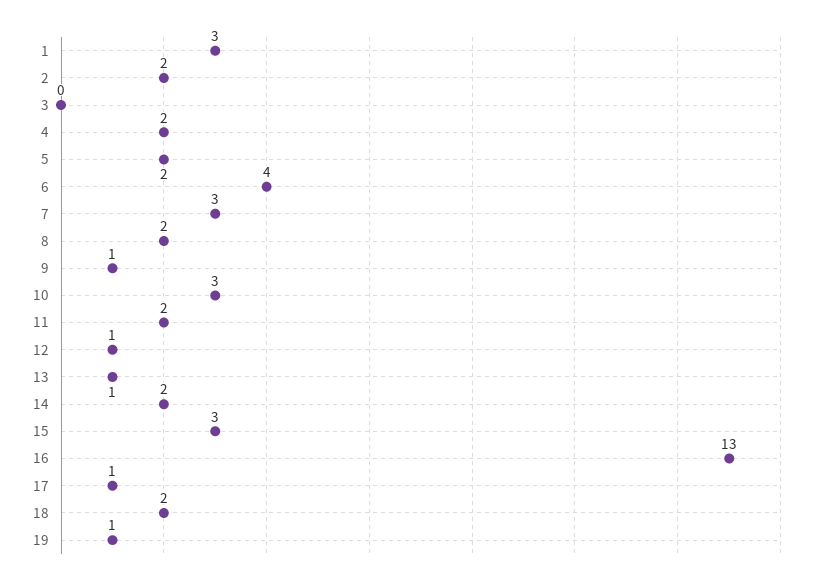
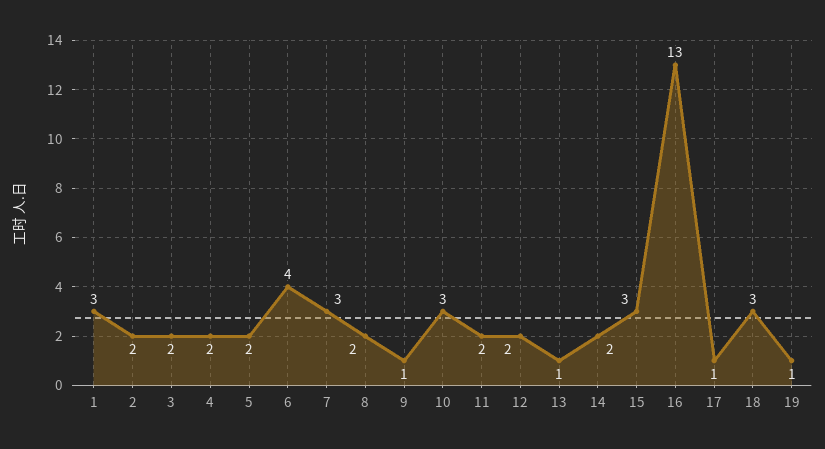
  {
    "1": 3,
    "2": 2,
-   "3": 0,
+   "3": 2,
    "4": 2,
    "5": 2,
    "6": 4,
    "7": 3,
    "8": 2,
    "9": 1,
    "10": 3,
    "11": 2,
-   "12": 1,
+   "12": 2,
    "13": 1,
    "14": 2,
    "15": 3,
    "16": 13,
    "17": 1,
-   "18": 2,
+   "18": 3,
    "19": 1
  }

